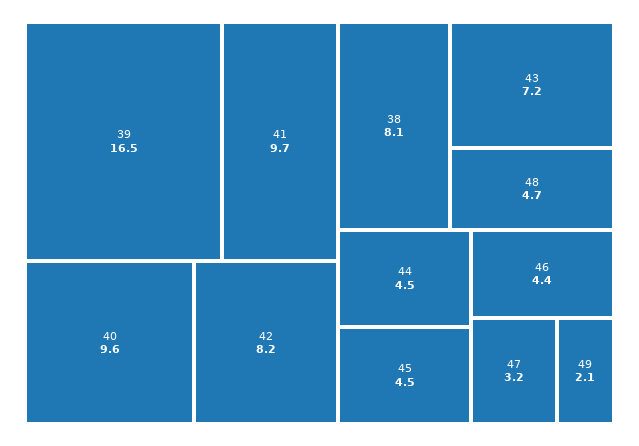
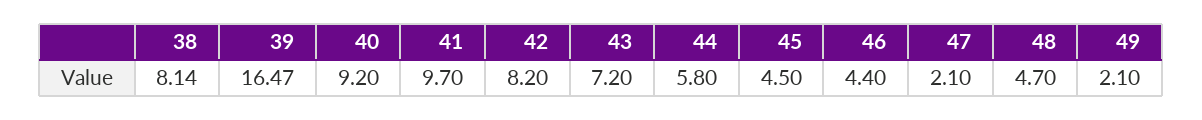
  {
    "39": 16.47,
    "41": 9.7,
-   "40": 9.6,
+   "40": 9.2,
    "42": 8.2,
    "38": 8.14,
    "43": 7.2,
    "48": 4.7,
-   "44": 4.5,
+   "44": 5.8,
    "45": 4.5,
    "46": 4.4,
-   "47": 3.2,
+   "47": 2.1,
    "49": 2.1
  }

